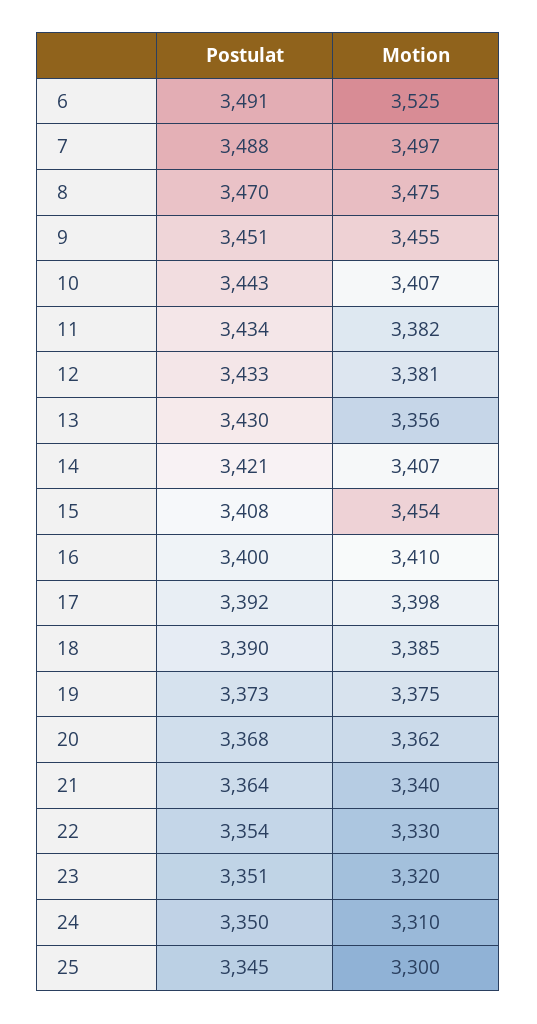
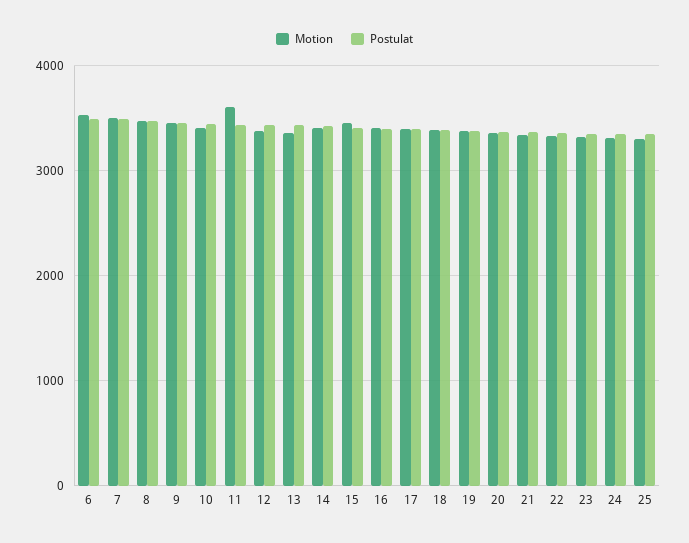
  {
    "Postulat": {
      "6": 3491,
      "7": 3488,
      "8": 3470,
      "9": 3451,
      "10": 3443,
      "11": 3434,
      "12": 3433,
      "13": 3430,
      "14": 3421,
      "15": 3408,
      "16": 3400,
      "17": 3392,
      "18": 3390,
      "19": 3373,
      "20": 3368,
      "21": 3364,
      "22": 3354,
      "23": 3351,
      "24": 3350,
      "25": 3345
    },
    "Motion": {
      "6": 3525,
      "7": 3497,
      "8": 3475,
      "9": 3455,
      "10": 3407,
-     "11": 3382,
+     "11": 3600,
      "12": 3381,
      "13": 3356,
      "14": 3407,
      "15": 3454,
      "16": 3410,
      "17": 3398,
      "18": 3385,
      "19": 3375,
      "20": 3362,
      "21": 3340,
      "22": 3330,
      "23": 3320,
      "24": 3310,
      "25": 3300
    }
  }

